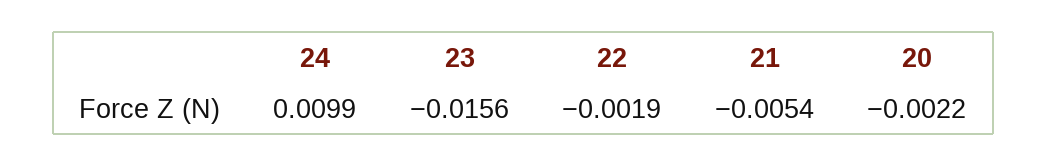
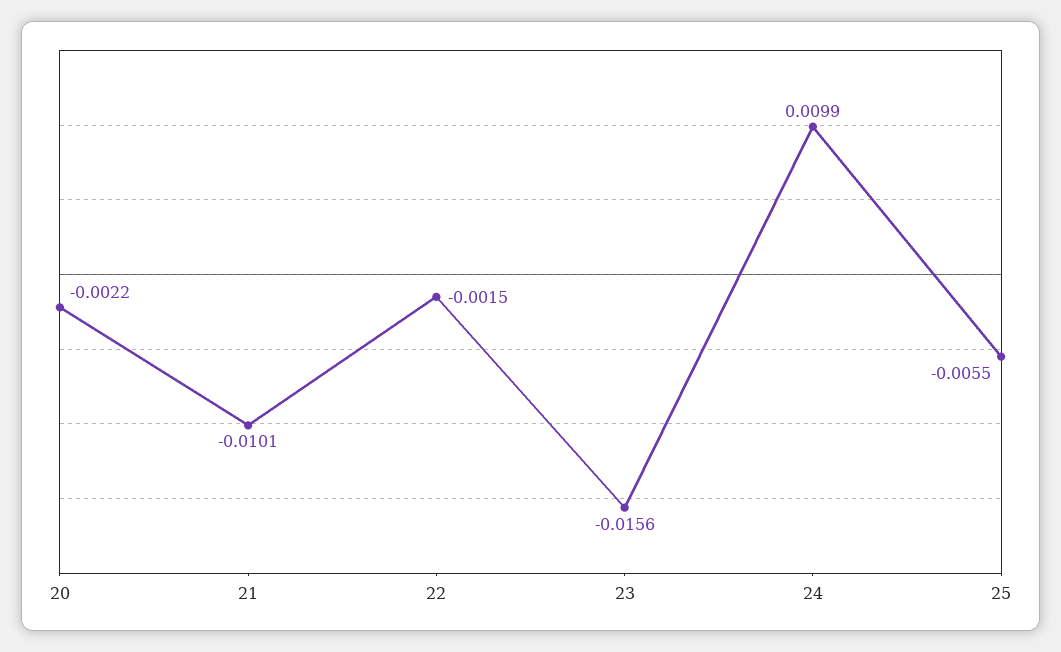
  {
    "24": 0.0099,
    "23": -0.0156,
-   "22": -0.0019,
+   "22": -0.0015,
-   "21": -0.0054,
+   "21": -0.0101,
-   "20": -0.0022
+   "20": -0.0022,
+   "25": -0.0055
  }

